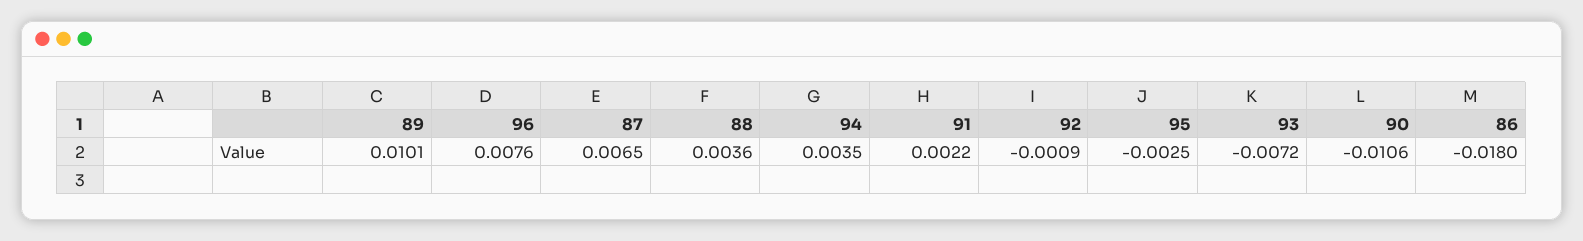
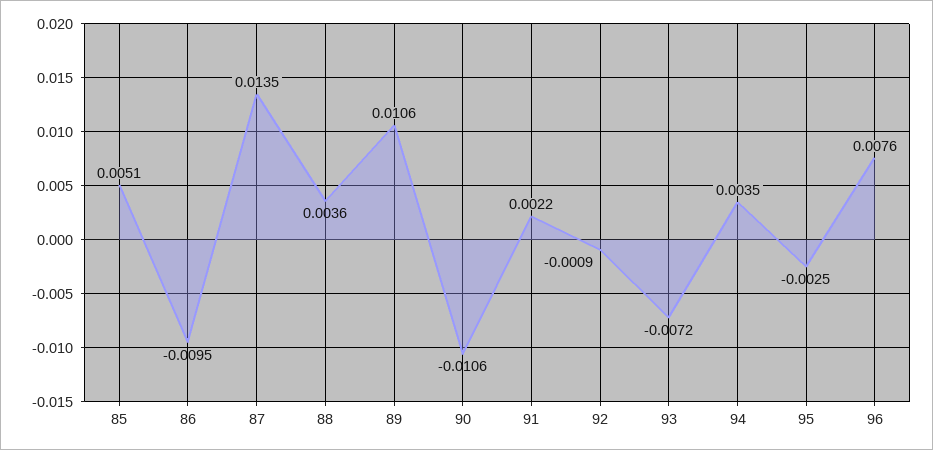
  {
-   "89": 0.0101,
+   "89": 0.0106,
    "96": 0.0076,
-   "87": 0.0065,
+   "87": 0.0135,
    "88": 0.0036,
    "94": 0.0035,
    "91": 0.0022,
    "92": -0.0009,
    "95": -0.0025,
    "93": -0.0072,
    "90": -0.0106,
-   "86": -0.018
+   "86": -0.0095,
+   "85": 0.0051
  }

